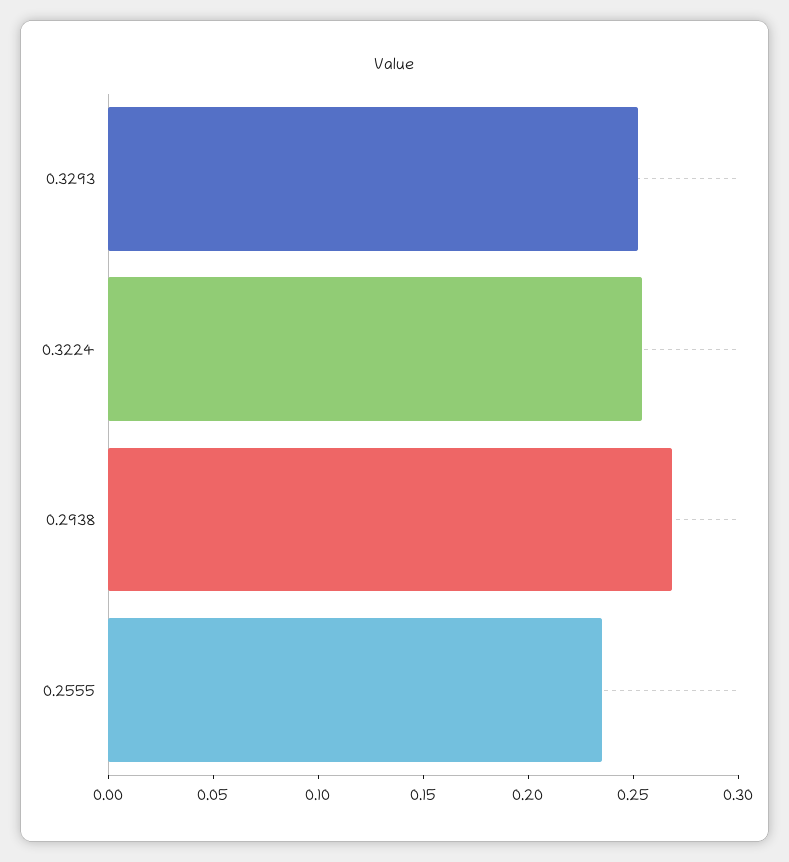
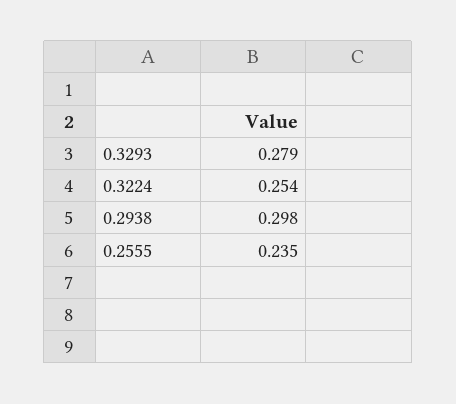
  {
-   "0.3293": 0.25,
+   "0.3293": 0.279,
    "0.3224": 0.254,
-   "0.2938": 0.27,
+   "0.2938": 0.298,
    "0.2555": 0.235
  }

